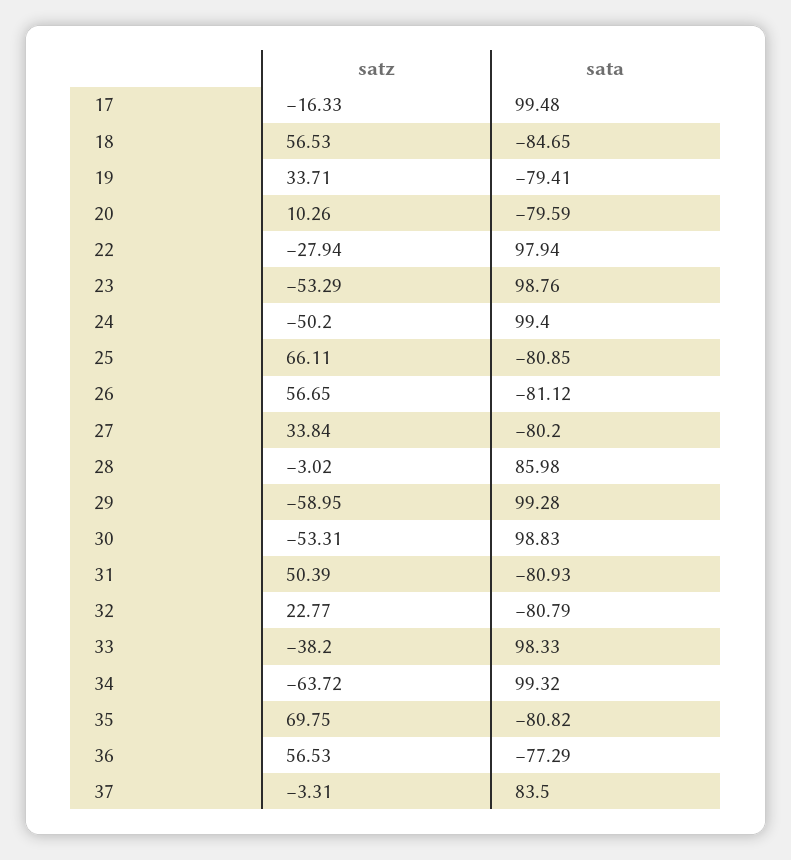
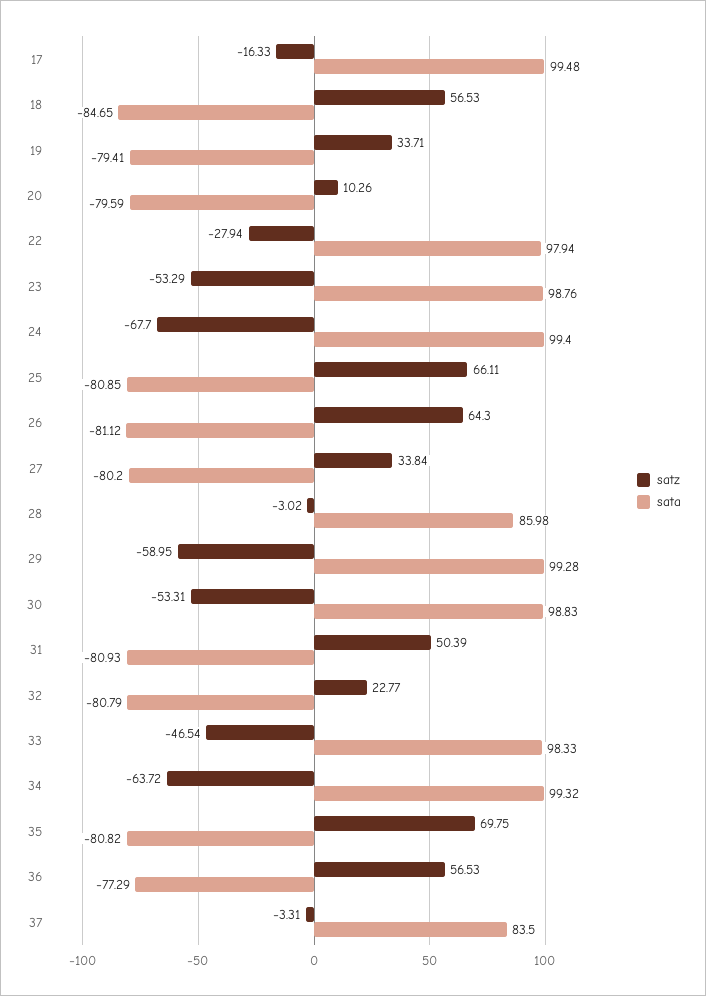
  {
    "satz": {
      "17": -16.33,
      "18": 56.53,
      "19": 33.71,
      "20": 10.26,
      "22": -27.94,
      "23": -53.29,
-     "24": -50.2,
+     "24": -67.7,
      "25": 66.11,
-     "26": 56.65,
+     "26": 64.3,
      "27": 33.84,
      "28": -3.02,
      "29": -58.95,
      "30": -53.31,
      "31": 50.39,
      "32": 22.77,
-     "33": -38.2,
+     "33": -46.54,
      "34": -63.72,
      "35": 69.75,
      "36": 56.53,
      "37": -3.31
    },
    "sata": {
      "17": 99.48,
      "18": -84.65,
      "19": -79.41,
      "20": -79.59,
      "22": 97.94,
      "23": 98.76,
      "24": 99.4,
      "25": -80.85,
      "26": -81.12,
      "27": -80.2,
      "28": 85.98,
      "29": 99.28,
      "30": 98.83,
      "31": -80.93,
      "32": -80.79,
      "33": 98.33,
      "34": 99.32,
      "35": -80.82,
      "36": -77.29,
      "37": 83.5
    }
  }

